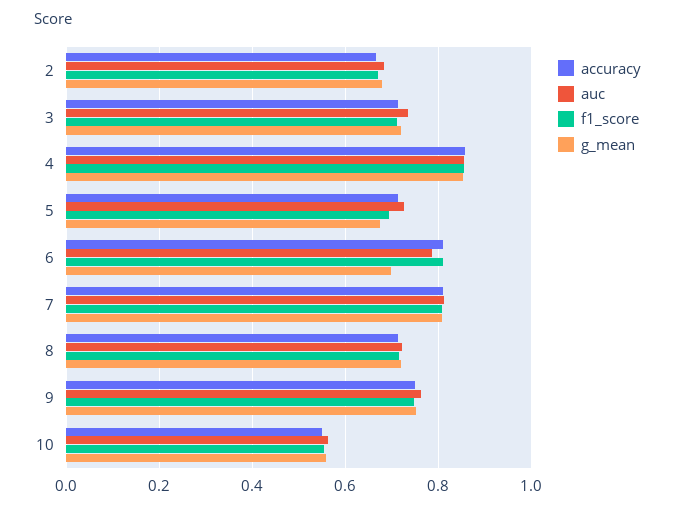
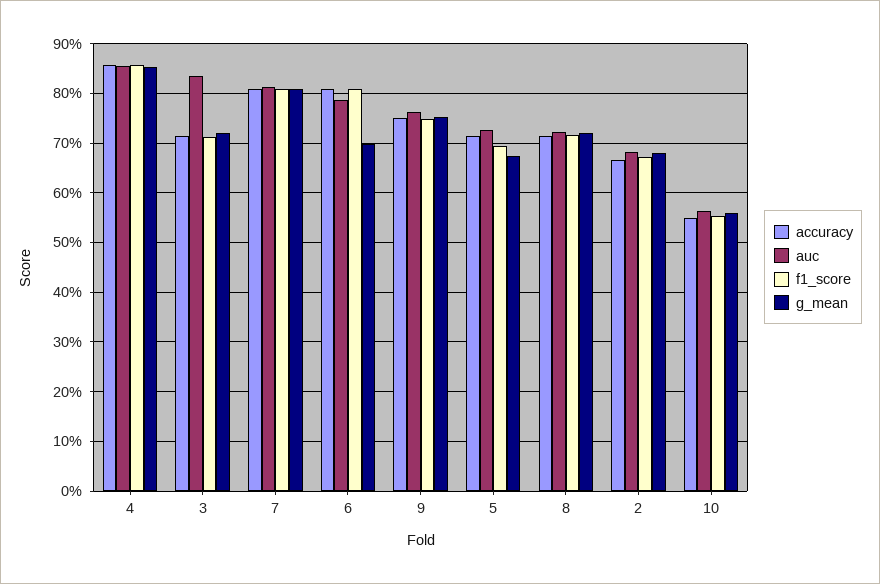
  {
    "accuracy": {
      "2": 0.66,
      "3": 0.72,
      "4": 0.86,
      "5": 0.72,
      "6": 0.8,
      "7": 0.8,
      "8": 0.72,
      "9": 0.76,
      "10": 0.56
    },
    "auc": {
      "2": 0.68,
-     "3": 0.74,
+     "3": 0.84,
      "4": 0.86,
      "5": 0.72,
      "6": 0.78,
      "7": 0.82,
      "8": 0.72,
      "9": 0.76,
      "10": 0.56
    },
    "f1_score": {
      "2": 0.68,
      "3": 0.72,
      "4": 0.86,
      "5": 0.7,
      "6": 0.8,
      "7": 0.8,
      "8": 0.72,
      "9": 0.74,
      "10": 0.56
    },
    "g_mean": {
      "2": 0.68,
      "3": 0.72,
      "4": 0.86,
      "5": 0.68,
      "6": 0.7,
      "7": 0.8,
      "8": 0.72,
      "9": 0.76,
      "10": 0.56
    }
  }

